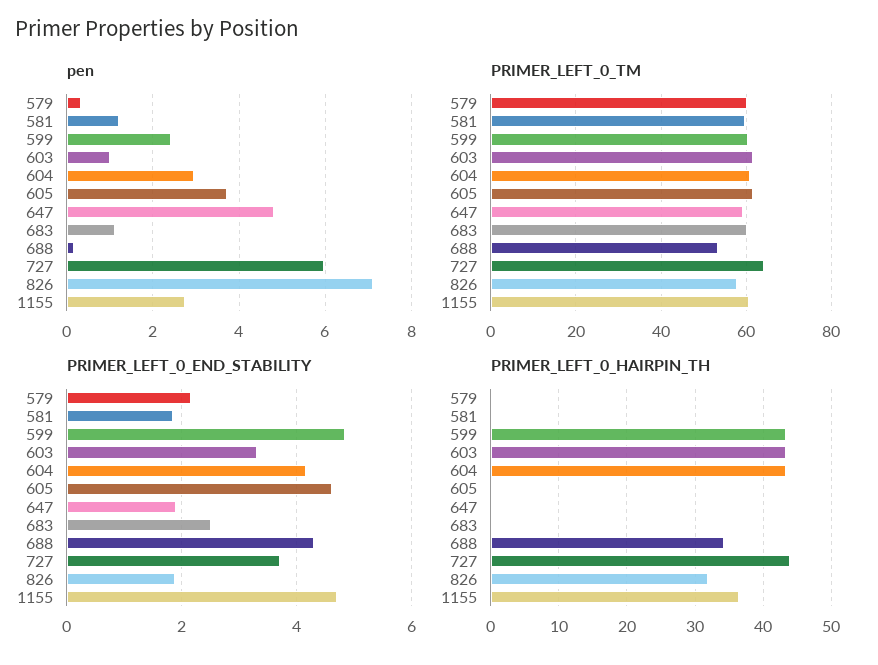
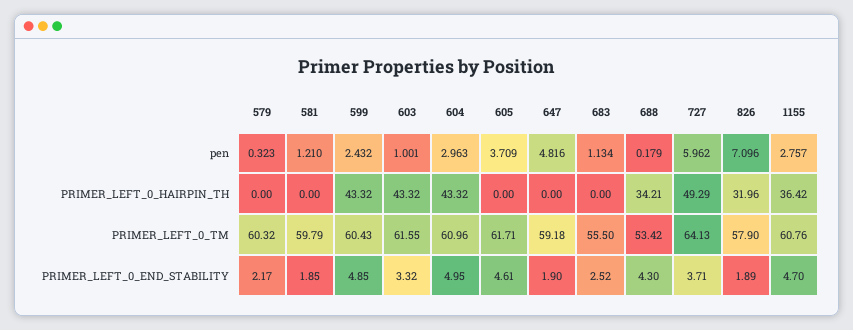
  {
    "pen": {
      "579": 0.323,
      "581": 1.21,
      "599": 2.432,
      "603": 1.001,
      "604": 2.963,
      "605": 3.709,
      "647": 4.816,
      "683": 1.134,
      "688": 0.179,
      "727": 5.962,
      "826": 7.096,
      "1155": 2.757
    },
    "PRIMER_LEFT_0_TM": {
      "579": 60.32,
      "581": 59.79,
      "599": 60.43,
      "603": 61.55,
      "604": 60.96,
      "605": 61.71,
      "647": 59.18,
-     "683": 60,
+     "683": 55.5,
      "688": 53.42,
      "727": 64.13,
      "826": 57.9,
      "1155": 60.76
    },
    "PRIMER_LEFT_0_END_STABILITY": {
      "579": 2.17,
      "581": 1.85,
      "599": 4.85,
      "603": 3.32,
-     "604": 4.2,
+     "604": 4.95,
      "605": 4.61,
      "647": 1.9,
      "683": 2.52,
      "688": 4.3,
      "727": 3.71,
      "826": 1.89,
      "1155": 4.7
    },
    "PRIMER_LEFT_0_HAIRPIN_TH": {
      "579": 0,
      "581": 0,
      "599": 43.32,
      "603": 43.32,
      "604": 43.32,
      "605": 0,
      "647": 0,
      "683": 0,
      "688": 34.21,
-     "727": 44,
+     "727": 49.29,
      "826": 31.96,
      "1155": 36.42
    }
  }

